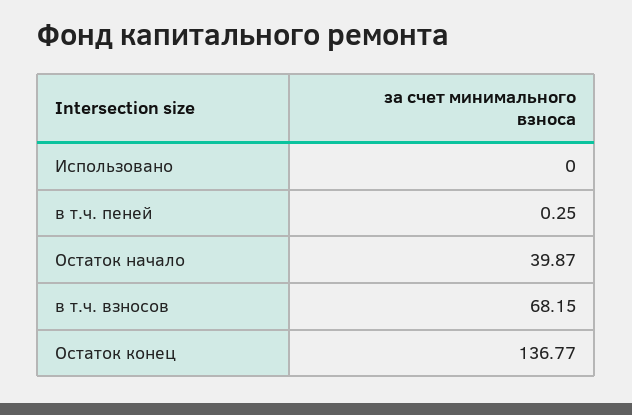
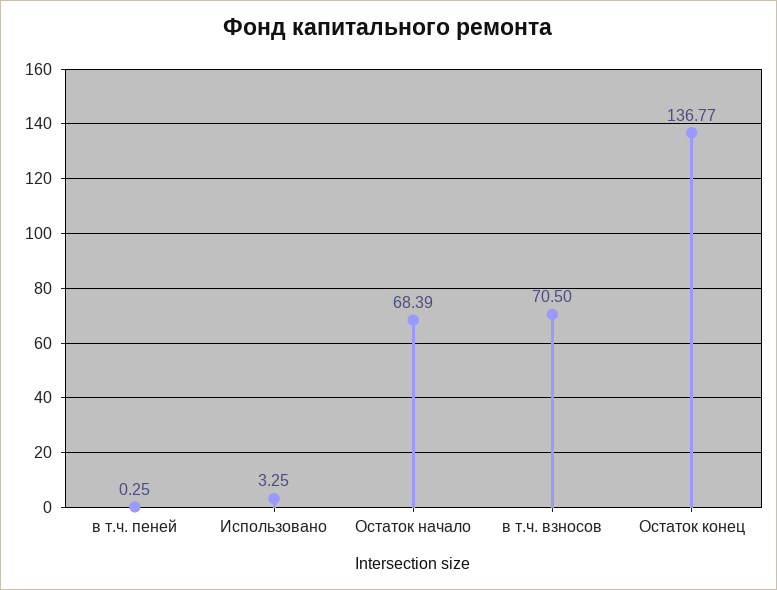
  {
-   "Использовано": 0,
+   "Использовано": 3.25,
    "в т.ч. пеней": 0.25,
-   "Остаток начало": 39.87,
+   "Остаток начало": 68.39,
-   "в т.ч. взносов": 68.15,
+   "в т.ч. взносов": 70.5,
    "Остаток конец": 136.77
  }

